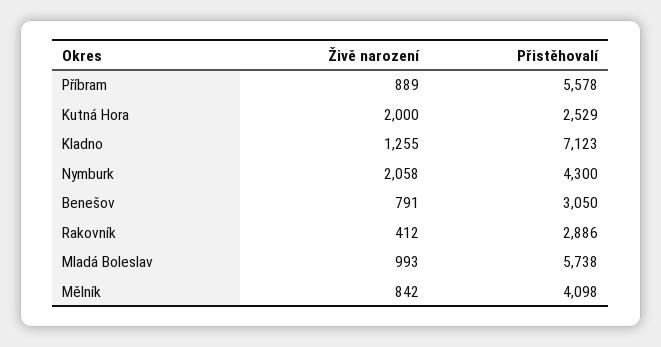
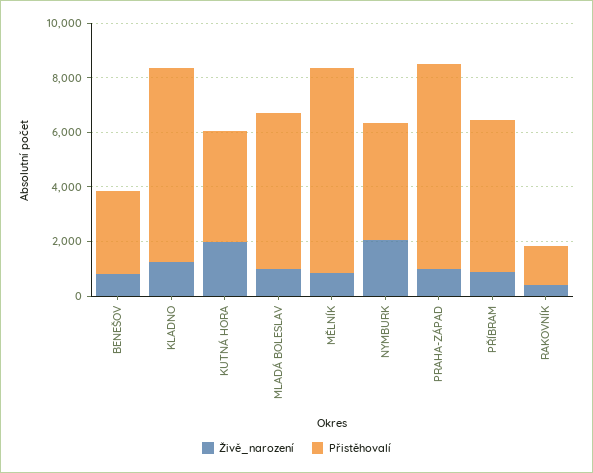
  {
    "Živě narození": {
      "Příbram": 889,
      "Kutná Hora": 2000,
      "Kladno": 1255,
      "Nymburk": 2058,
      "Benešov": 791,
      "Rakovník": 412,
      "Mladá Boleslav": 993,
-     "Mělník": 842
+     "Mělník": 842,
+     "PRAHA-ZÁPAD": 1000
    },
    "Přistěhovalí": {
      "Příbram": 5578,
-     "Kutná Hora": 2529,
+     "Kutná Hora": 4000,
      "Kladno": 7123,
      "Nymburk": 4300,
      "Benešov": 3050,
-     "Rakovník": 2886,
+     "Rakovník": 1500,
      "Mladá Boleslav": 5738,
-     "Mělník": 4098
+     "Mělník": 7500,
+     "PRAHA-ZÁPAD": 7500
    }
  }

